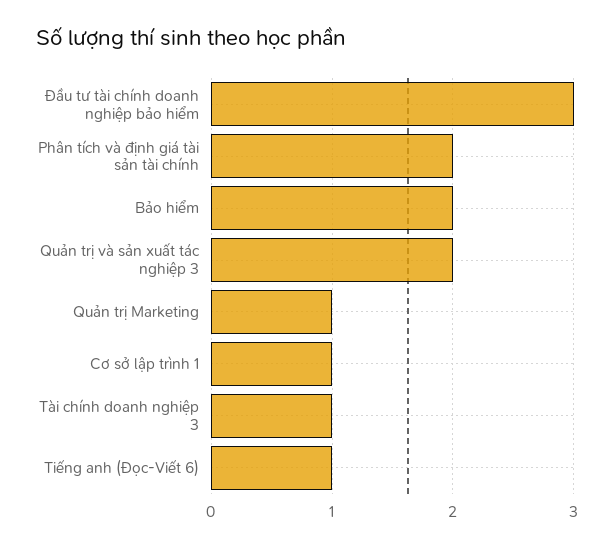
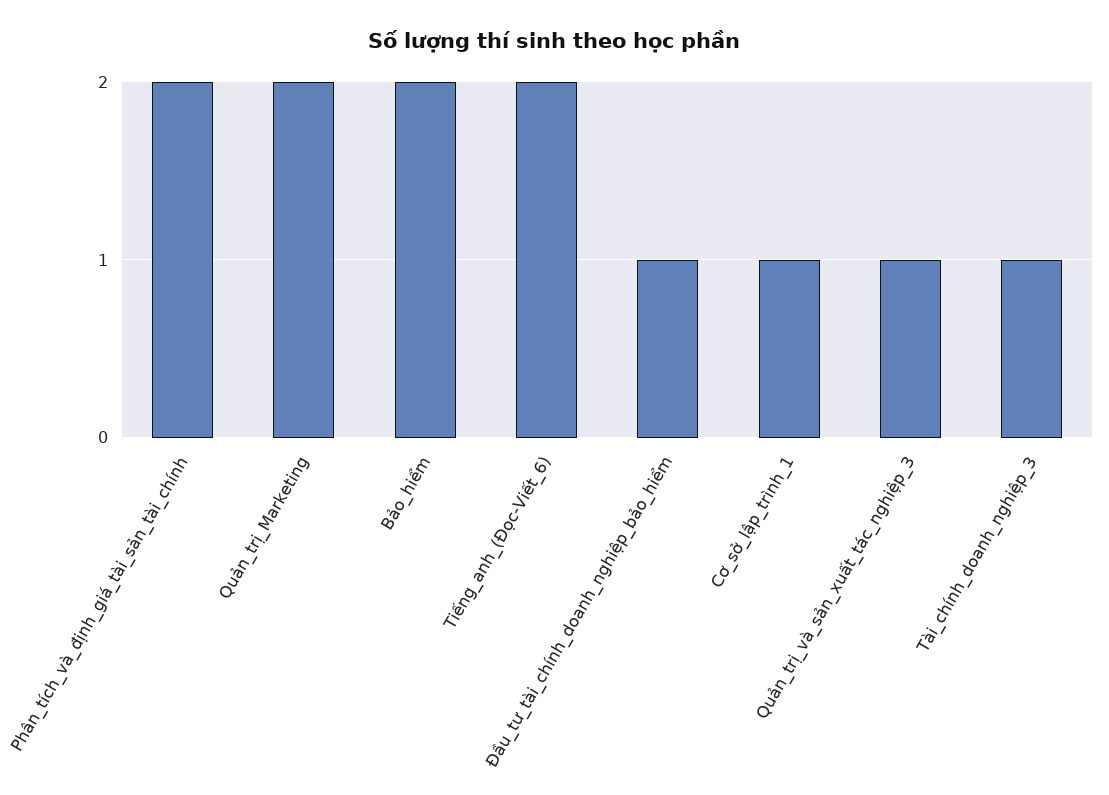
  {
-   "Đầu tư tài chính doanh nghiệp bảo hiểm": 3,
+   "Đầu tư tài chính doanh nghiệp bảo hiểm": 1,
    "Phân tích và định giá tài sản tài chính": 2,
    "Bảo hiểm": 2,
-   "Quản trị và sản xuất tác nghiệp 3": 2,
+   "Quản trị và sản xuất tác nghiệp 3": 1,
-   "Quản trị Marketing": 1,
+   "Quản trị Marketing": 2,
    "Cơ sở lập trình 1": 1,
    "Tài chính doanh nghiệp 3": 1,
-   "Tiếng anh (Đọc-Viết 6)": 1
+   "Tiếng anh (Đọc-Viết 6)": 2
  }

